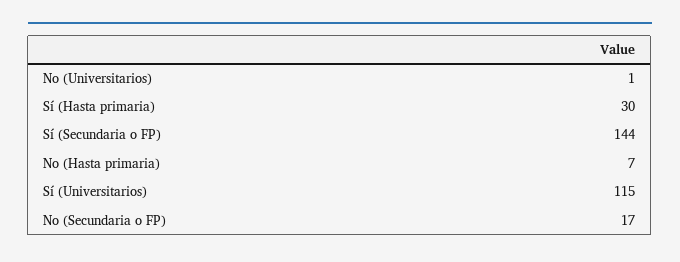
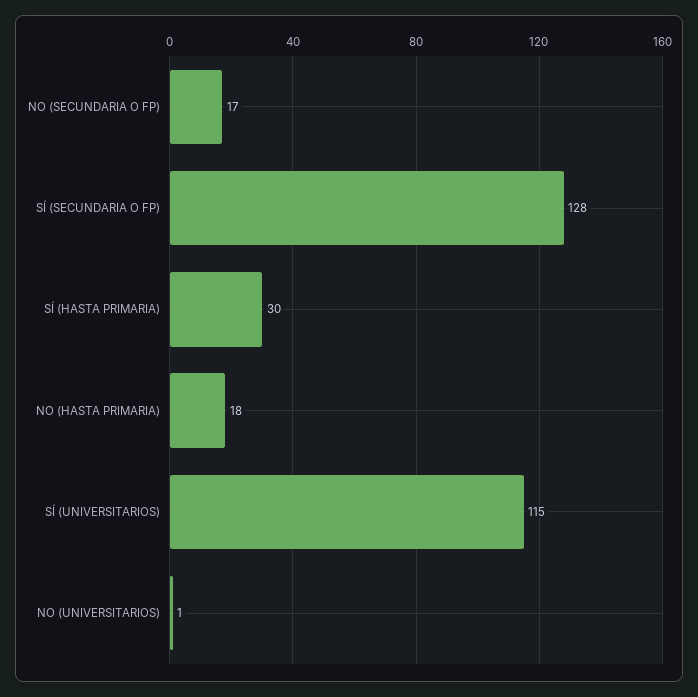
  {
    "No (Universitarios)": 1,
    "Sí (Hasta primaria)": 30,
-   "Sí (Secundaria o FP)": 144,
+   "Sí (Secundaria o FP)": 128,
-   "No (Hasta primaria)": 7,
+   "No (Hasta primaria)": 18,
    "Sí (Universitarios)": 115,
    "No (Secundaria o FP)": 17
  }

